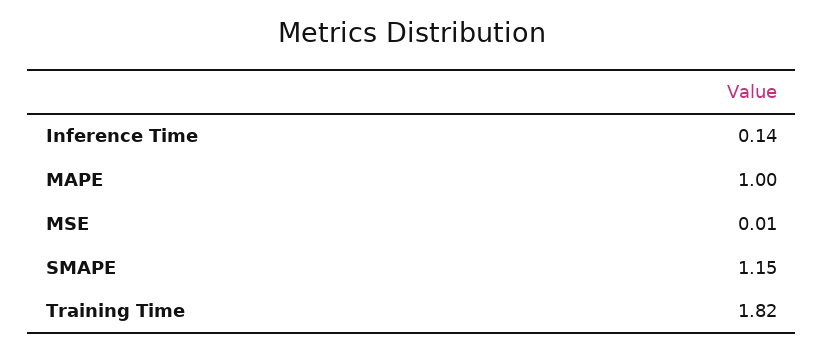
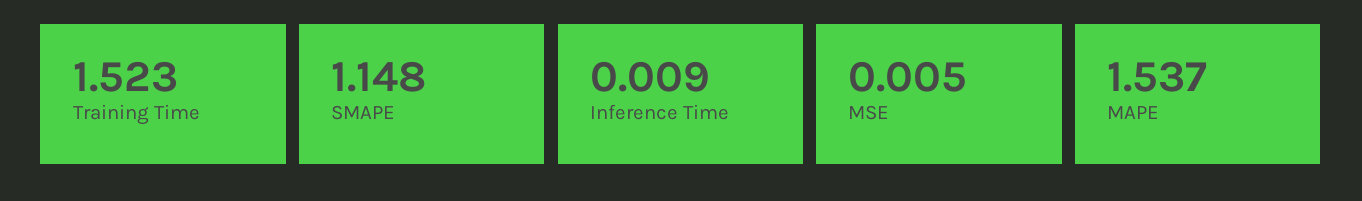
  {
-   "Inference Time": 0.14,
+   "Inference Time": 0.009,
-   "MAPE": 1,
+   "MAPE": 1.537,
    "MSE": 0.005,
    "SMAPE": 1.148,
-   "Training Time": 1.82
+   "Training Time": 1.523
  }

